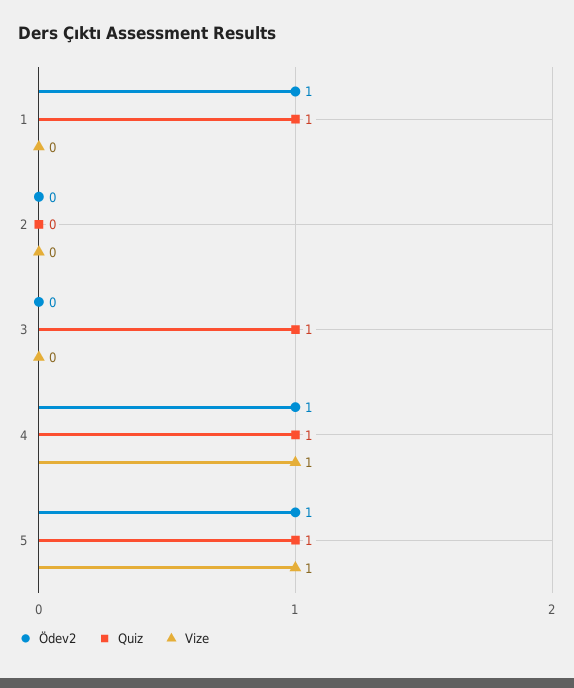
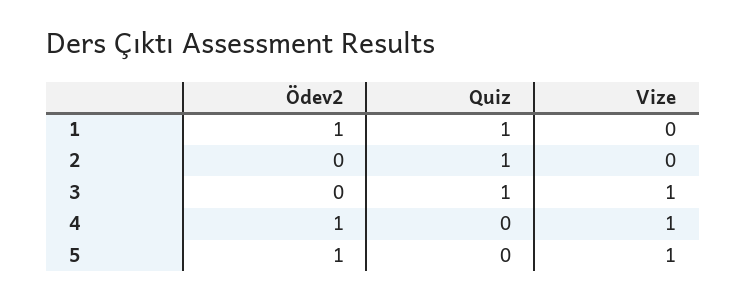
  {
    "Ödev2": {
      "1": 1,
      "2": 0,
      "3": 0,
      "4": 1,
      "5": 1
    },
    "Quiz": {
      "1": 1,
-     "2": 0,
+     "2": 1,
      "3": 1,
-     "4": 1,
+     "4": 0,
-     "5": 1
+     "5": 0
    },
    "Vize": {
      "1": 0,
      "2": 0,
-     "3": 0,
+     "3": 1,
      "4": 1,
      "5": 1
    }
  }

